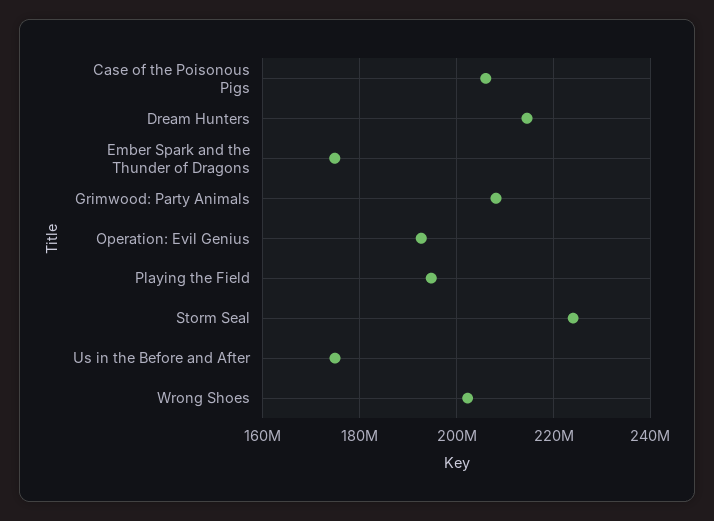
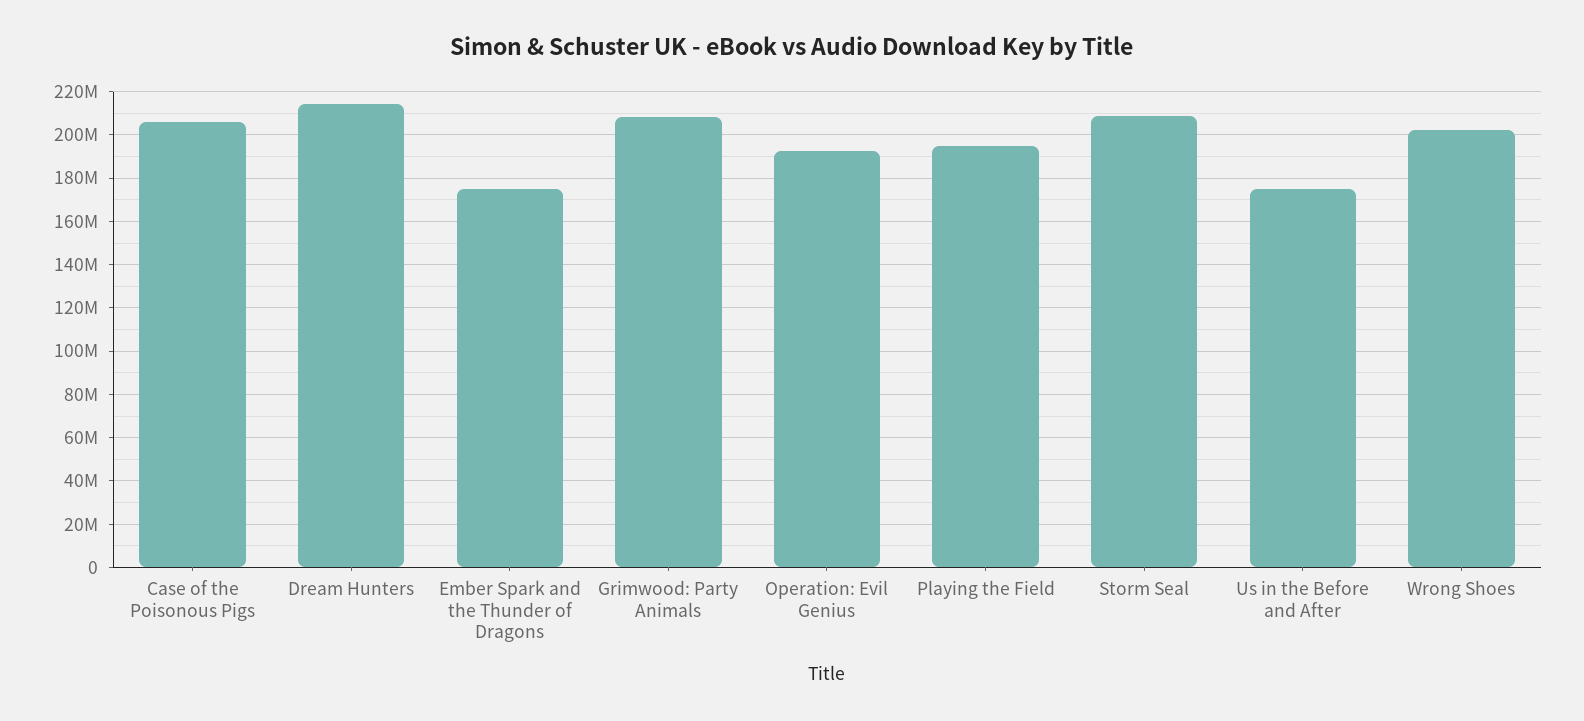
  {
    "Case of the Poisonous Pigs": 206000000,
    "Dream Hunters": 214000000,
    "Ember Spark and the Thunder of Dragons": 174000000,
    "Grimwood: Party Animals": 208000000,
    "Operation: Evil Genius": 192000000,
    "Playing the Field": 194000000,
-   "Storm Seal": 224000000,
+   "Storm Seal": 210000000,
    "Us in the Before and After": 174000000,
    "Wrong Shoes": 202000000
  }

